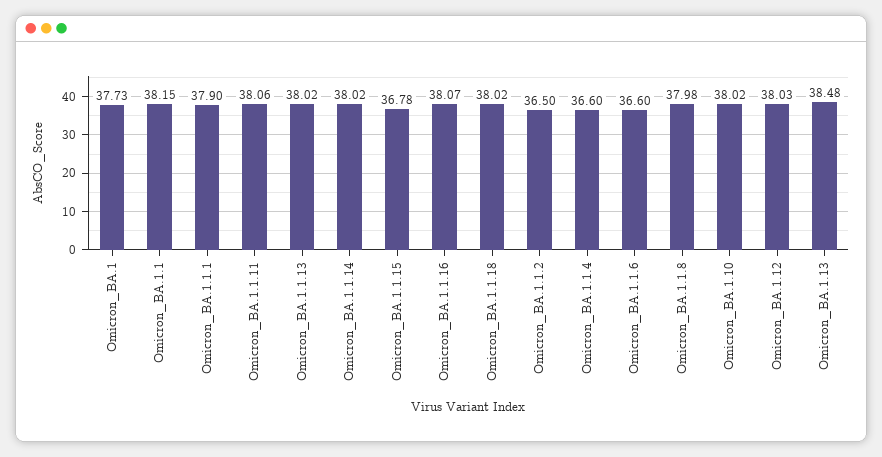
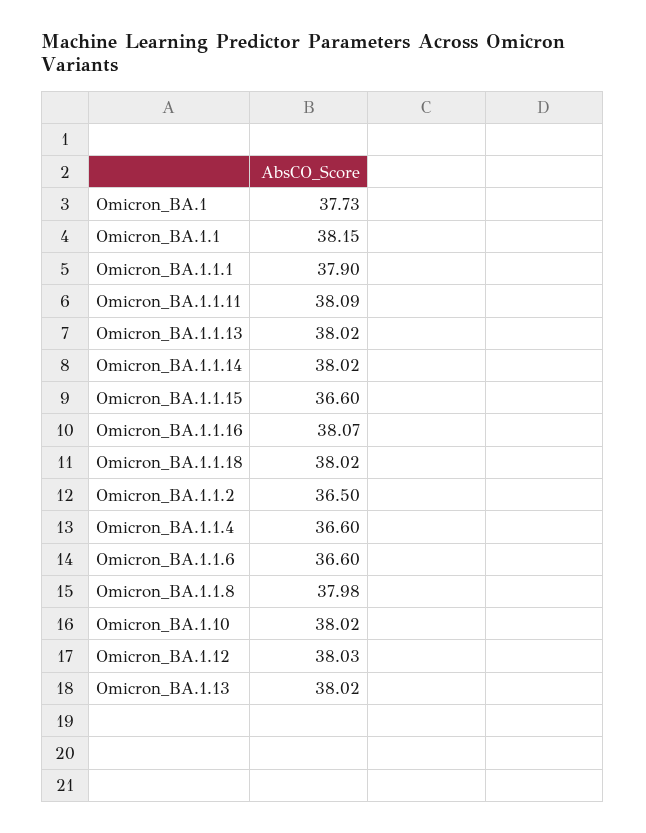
  {
    "Omicron_BA.1": 37.73,
    "Omicron_BA.1.1": 38.15,
    "Omicron_BA.1.1.1": 37.9,
-   "Omicron_BA.1.1.11": 38.06,
+   "Omicron_BA.1.1.11": 38.09,
    "Omicron_BA.1.1.13": 38.02,
    "Omicron_BA.1.1.14": 38.02,
-   "Omicron_BA.1.1.15": 36.78,
+   "Omicron_BA.1.1.15": 36.6,
    "Omicron_BA.1.1.16": 38.07,
    "Omicron_BA.1.1.18": 38.02,
    "Omicron_BA.1.1.2": 36.5,
    "Omicron_BA.1.1.4": 36.6,
    "Omicron_BA.1.1.6": 36.6,
    "Omicron_BA.1.1.8": 37.98,
    "Omicron_BA.1.10": 38.02,
    "Omicron_BA.1.12": 38.03,
-   "Omicron_BA.1.13": 38.48
+   "Omicron_BA.1.13": 38.02
  }

